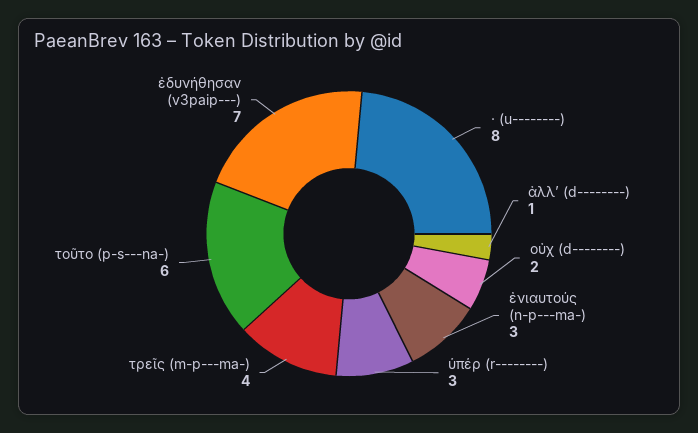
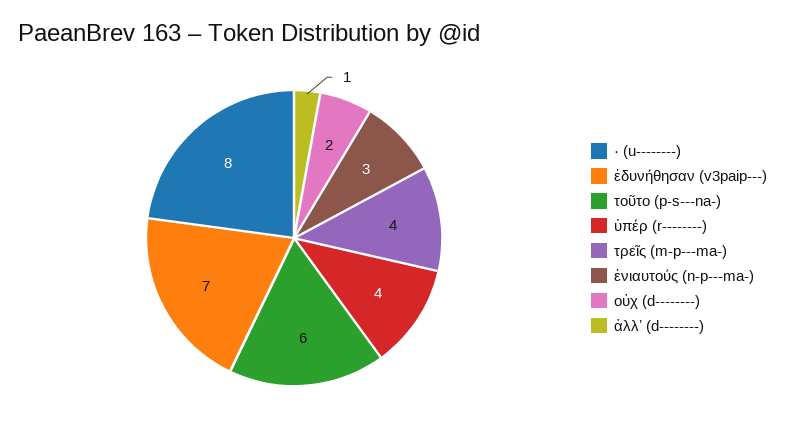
  {
    "· (u--------)": 8,
    "ἀλλʼ (d--------)": 1,
    "οὐχ (d--------)": 2,
    "ἐνιαυτούς (n-p---ma-)": 3,
-   "ὑπέρ (r--------)": 3,
+   "ὑπέρ (r--------)": 4,
    "τρεῖς (m-p---ma-)": 4,
    "τοῦτο (p-s---na-)": 6,
    "ἐδυνήθησαν (v3paip---)": 7
  }

